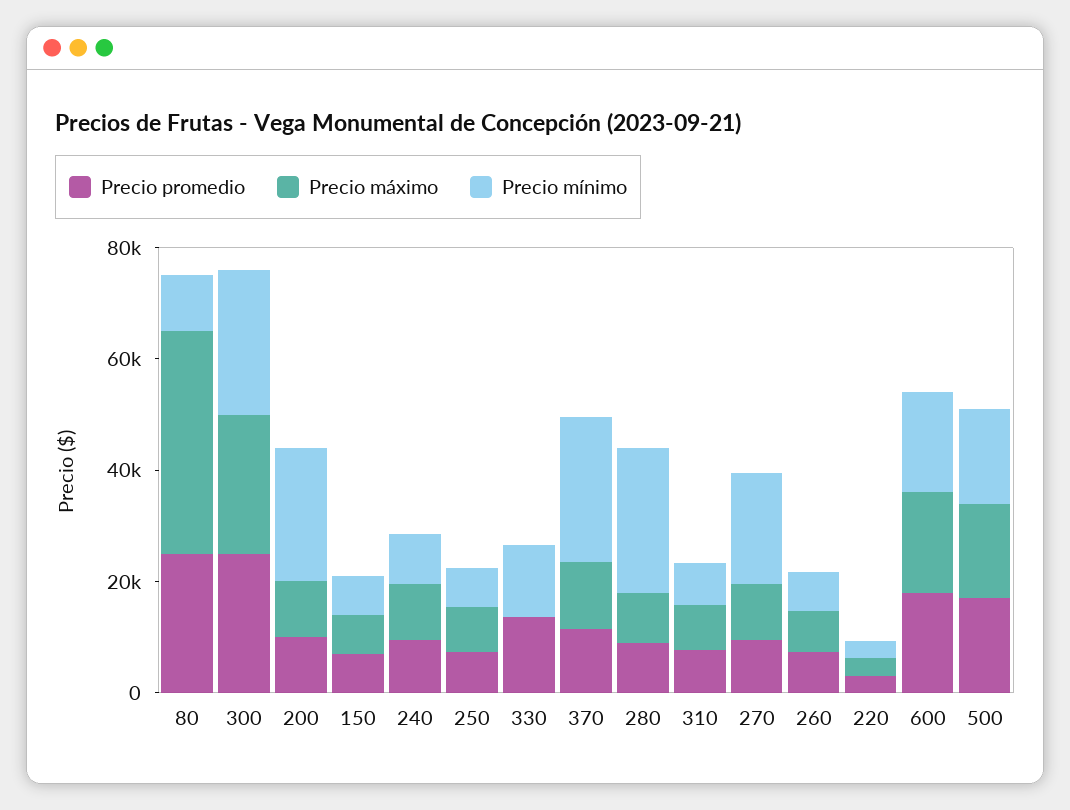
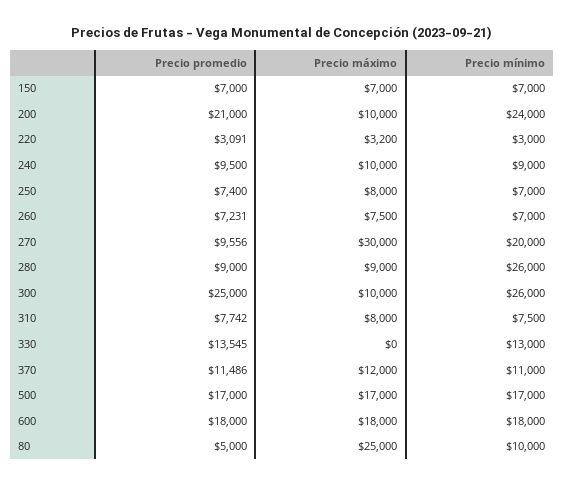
  {
    "Precio promedio": {
-     "80": 25000,
+     "80": 5000,
      "300": 25000,
-     "200": 10000,
+     "200": 21000,
      "150": 7000,
      "240": 9500,
      "250": 7400,
      "330": 13545,
      "370": 11486,
      "280": 9000,
      "310": 7742,
      "270": 9556,
      "260": 7231,
      "220": 3091,
      "600": 18000,
      "500": 17000
    },
    "Precio máximo": {
-     "80": 40000,
+     "80": 25000,
-     "300": 25000,
+     "300": 10000,
      "200": 10000,
      "150": 7000,
      "240": 10000,
      "250": 8000,
      "330": 0,
      "370": 12000,
      "280": 9000,
      "310": 8000,
-     "270": 10000,
+     "270": 30000,
      "260": 7500,
      "220": 3200,
      "600": 18000,
      "500": 17000
    },
    "Precio mínimo": {
      "80": 10000,
      "300": 26000,
      "200": 24000,
      "150": 7000,
      "240": 9000,
      "250": 7000,
      "330": 13000,
-     "370": 25000,
+     "370": 11000,
      "280": 26000,
      "310": 7500,
      "270": 20000,
      "260": 7000,
      "220": 3000,
      "600": 18000,
      "500": 17000
    }
  }

